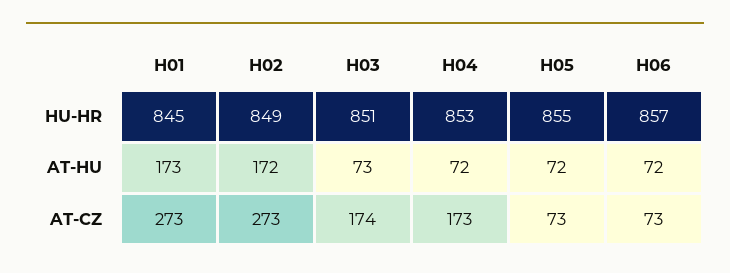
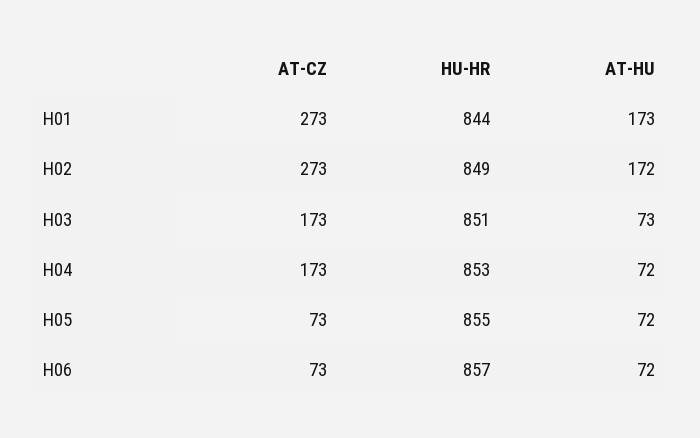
  {
    "H01": {
-     "HU-HR": 845,
+     "HU-HR": 844,
      "AT-HU": 173,
      "AT-CZ": 273
    },
    "H02": {
      "HU-HR": 849,
      "AT-HU": 172,
      "AT-CZ": 273
    },
    "H03": {
      "HU-HR": 851,
      "AT-HU": 73,
-     "AT-CZ": 174
+     "AT-CZ": 173
    },
    "H04": {
      "HU-HR": 853,
      "AT-HU": 72,
      "AT-CZ": 173
    },
    "H05": {
      "HU-HR": 855,
      "AT-HU": 72,
      "AT-CZ": 73
    },
    "H06": {
      "HU-HR": 857,
      "AT-HU": 72,
      "AT-CZ": 73
    }
  }

